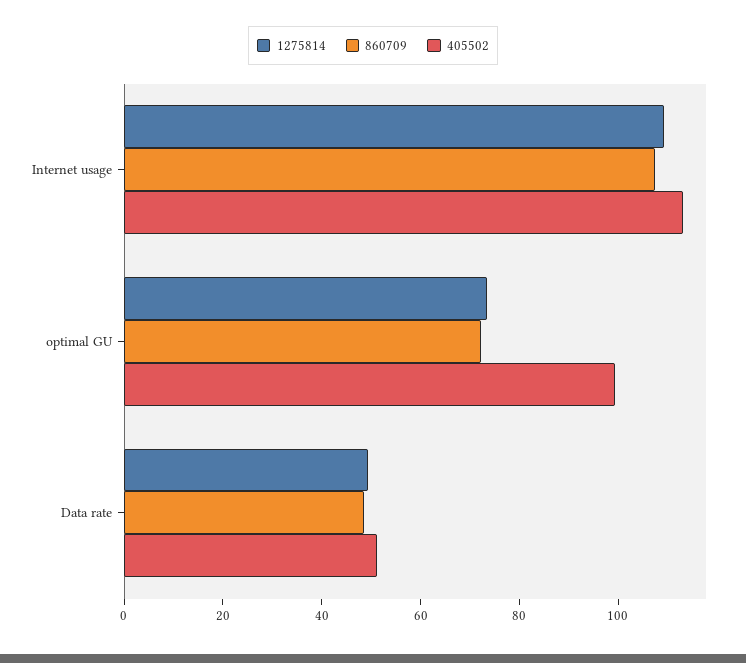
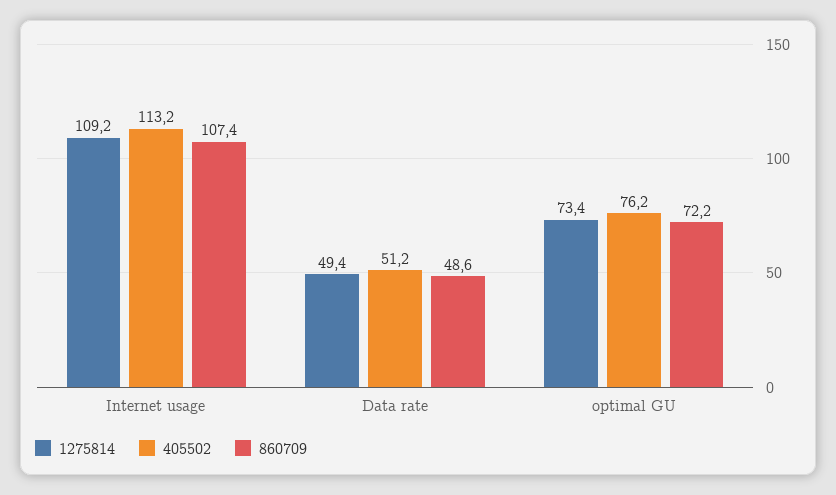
  {
    "1275814": {
      "Internet usage": 109.2,
      "optimal GU": 73.4,
      "Data rate": 49.4
    },
    "860709": {
      "Internet usage": 107.4,
      "optimal GU": 72.2,
      "Data rate": 48.6
    },
    "405502": {
      "Internet usage": 113.2,
-     "optimal GU": 100,
+     "optimal GU": 76.2,
      "Data rate": 51.2
    }
  }

